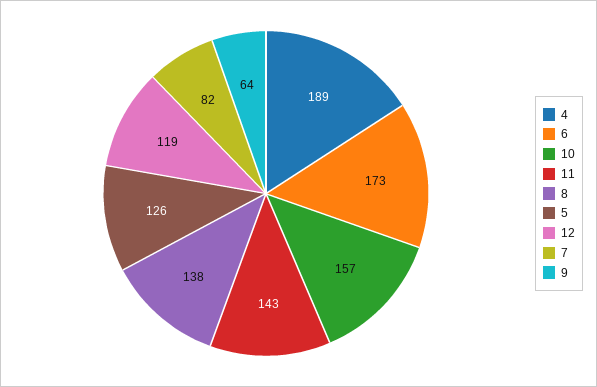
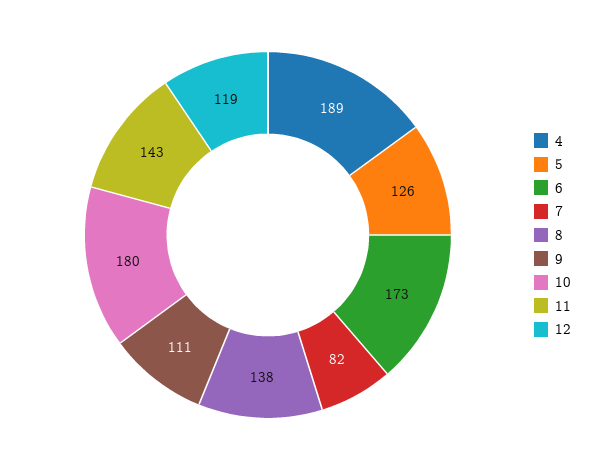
  {
    "4": 189,
    "6": 173,
-   "10": 157,
+   "10": 180,
    "11": 143,
    "8": 138,
    "5": 126,
    "12": 119,
    "7": 82,
-   "9": 64
+   "9": 111
  }

